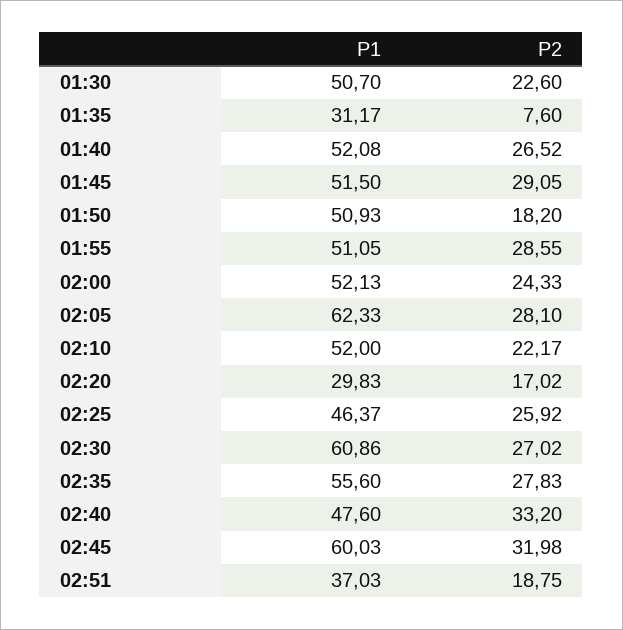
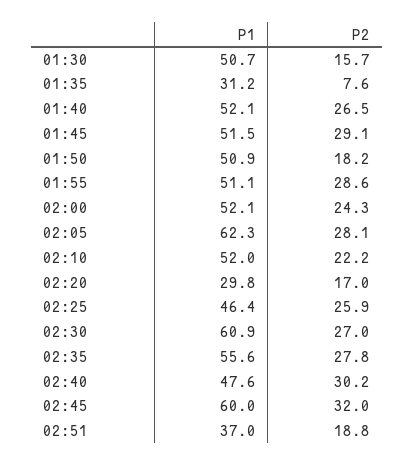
  {
    "P1": {
      "01:30": 50.7,
      "01:35": 31.17,
      "01:40": 52.08,
      "01:45": 51.5,
      "01:50": 50.93,
      "01:55": 51.05,
      "02:00": 52.13,
      "02:05": 62.33,
      "02:10": 52,
      "02:20": 29.83,
      "02:25": 46.37,
      "02:30": 60.86,
      "02:35": 55.6,
      "02:40": 47.6,
      "02:45": 60.03,
      "02:51": 37.03
    },
    "P2": {
-     "01:30": 22.6,
+     "01:30": 15.7,
      "01:35": 7.6,
      "01:40": 26.52,
      "01:45": 29.05,
      "01:50": 18.2,
      "01:55": 28.55,
      "02:00": 24.33,
      "02:05": 28.1,
      "02:10": 22.17,
      "02:20": 17.02,
      "02:25": 25.92,
      "02:30": 27.02,
      "02:35": 27.83,
-     "02:40": 33.2,
+     "02:40": 30.2,
      "02:45": 31.98,
      "02:51": 18.75
    }
  }

